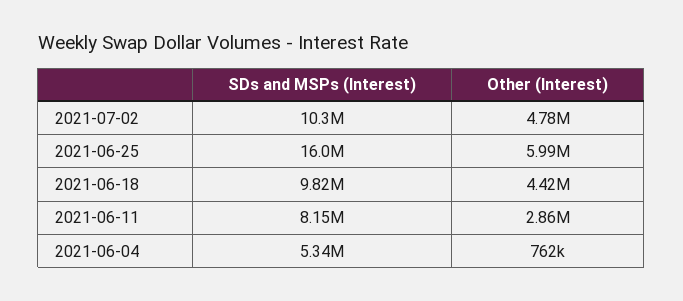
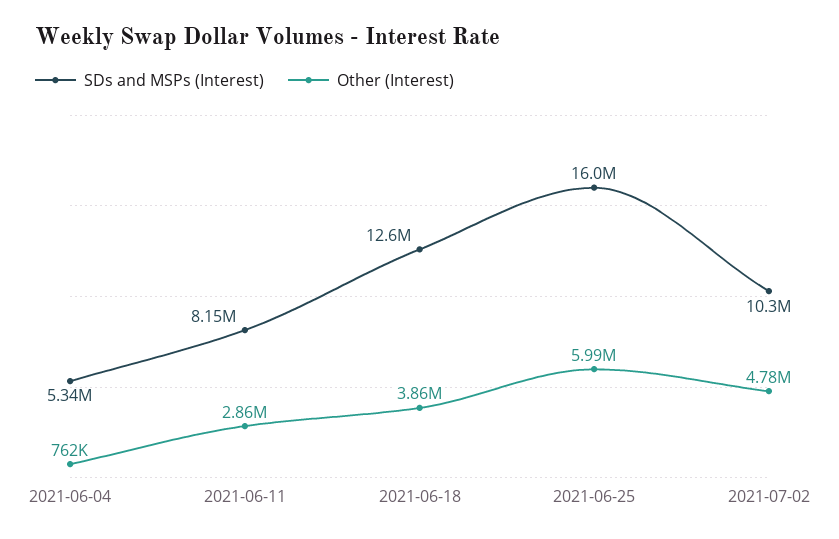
  {
    "SDs and MSPs (Interest)": {
      "2021-07-02": 10300000,
      "2021-06-25": 16000000,
-     "2021-06-18": 9820000,
+     "2021-06-18": 12600000,
      "2021-06-11": 8150000,
      "2021-06-04": 5340000
    },
    "Other (Interest)": {
      "2021-07-02": 4780000,
      "2021-06-25": 5990000,
-     "2021-06-18": 4420000,
+     "2021-06-18": 3860000,
      "2021-06-11": 2860000,
      "2021-06-04": 762000
    }
  }

